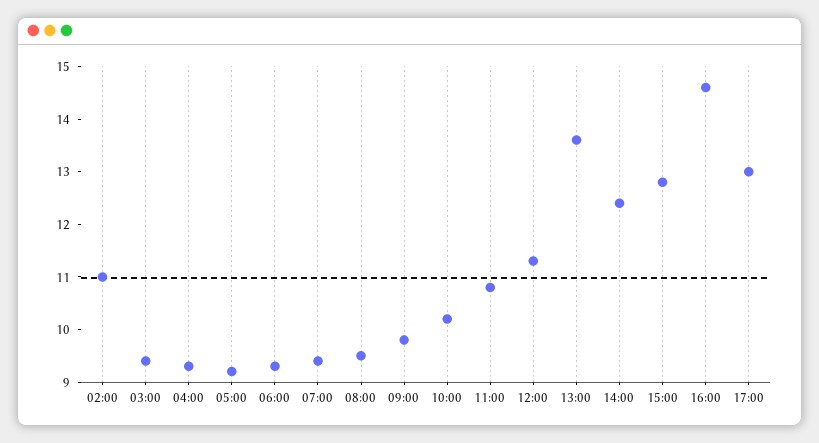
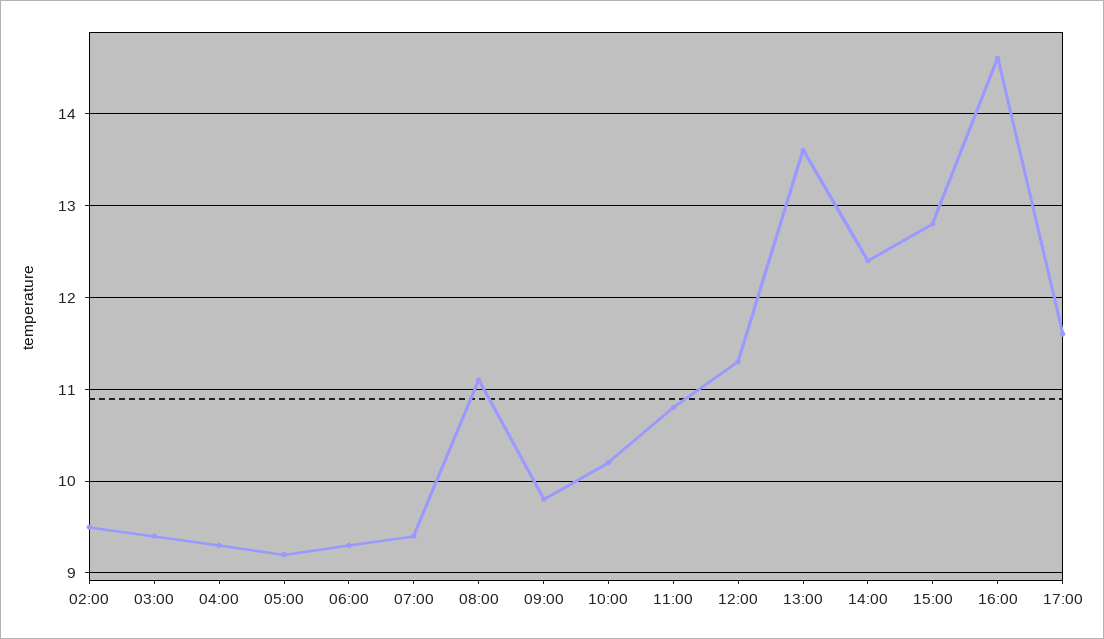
  {
-   "02:00": 11,
+   "02:00": 9.5,
    "03:00": 9.4,
    "04:00": 9.3,
    "05:00": 9.2,
    "06:00": 9.3,
    "07:00": 9.4,
-   "08:00": 9.5,
+   "08:00": 11.1,
    "09:00": 9.8,
    "10:00": 10.2,
    "11:00": 10.8,
    "12:00": 11.3,
    "13:00": 13.6,
    "14:00": 12.4,
    "15:00": 12.8,
    "16:00": 14.6,
-   "17:00": 13
+   "17:00": 11.6
  }

